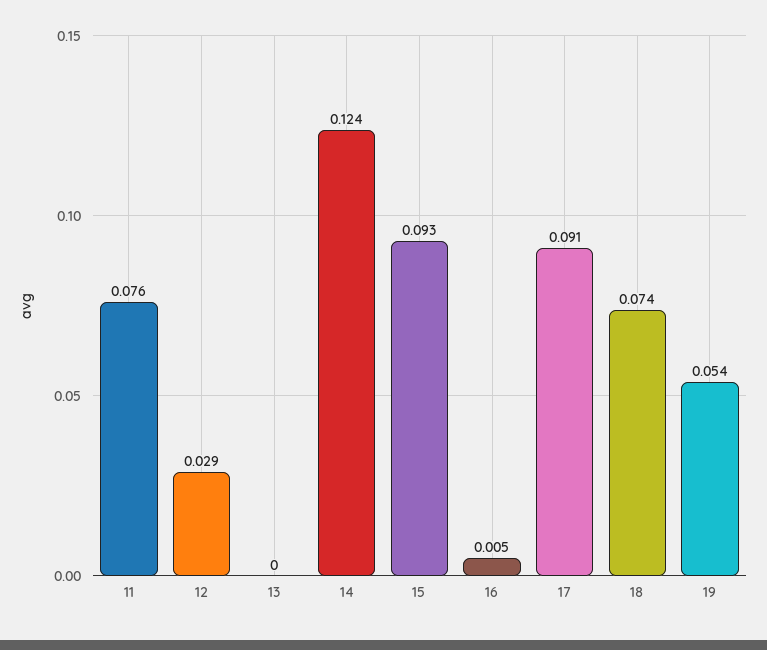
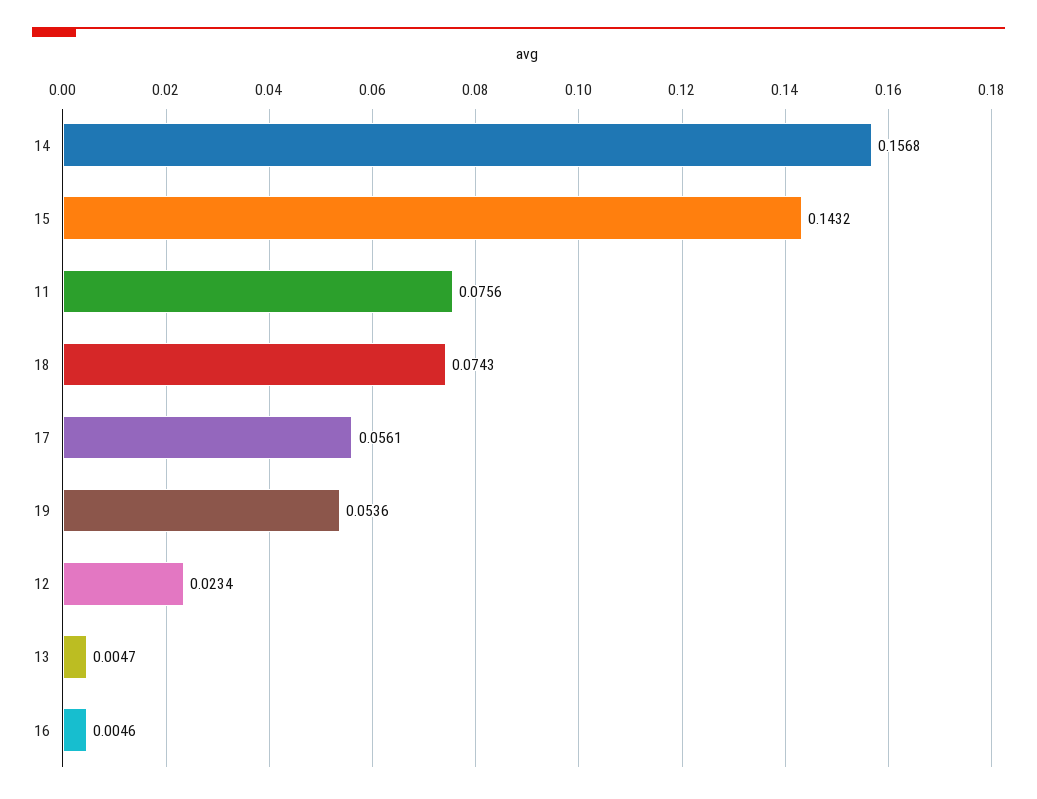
  {
    "11": 0.0756,
-   "12": 0.029,
+   "12": 0.0234,
-   "13": 0,
+   "13": 0.0047,
-   "14": 0.124,
+   "14": 0.1568,
-   "15": 0.093,
+   "15": 0.1432,
    "16": 0.0046,
-   "17": 0.091,
+   "17": 0.0561,
    "18": 0.0743,
    "19": 0.0536
  }

